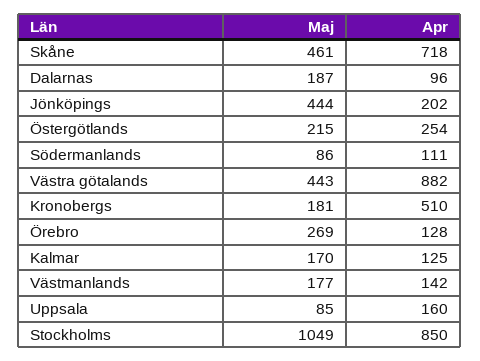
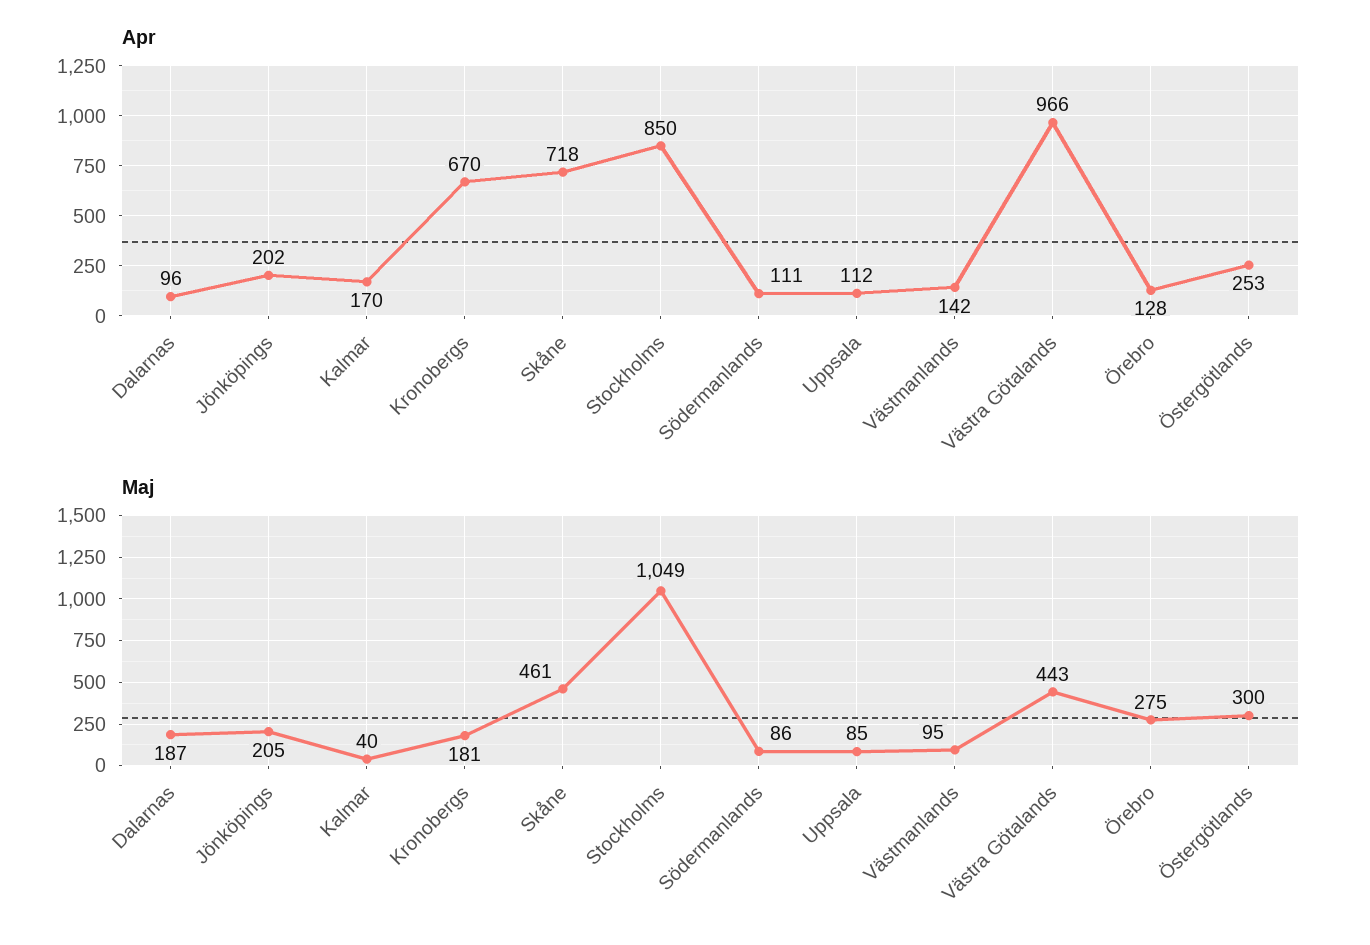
  {
    "Maj": {
      "Skåne": 461,
      "Dalarnas": 187,
-     "Jönköpings": 444,
+     "Jönköpings": 205,
-     "Östergötlands": 215,
+     "Östergötlands": 300,
      "Södermanlands": 86,
      "Västra götalands": 443,
      "Kronobergs": 181,
-     "Örebro": 269,
+     "Örebro": 275,
-     "Kalmar": 170,
+     "Kalmar": 40,
-     "Västmanlands": 177,
+     "Västmanlands": 95,
      "Uppsala": 85,
      "Stockholms": 1049
    },
    "Apr": {
      "Skåne": 718,
      "Dalarnas": 96,
      "Jönköpings": 202,
-     "Östergötlands": 254,
+     "Östergötlands": 253,
      "Södermanlands": 111,
-     "Västra götalands": 882,
+     "Västra götalands": 966,
-     "Kronobergs": 510,
+     "Kronobergs": 670,
      "Örebro": 128,
-     "Kalmar": 125,
+     "Kalmar": 170,
      "Västmanlands": 142,
-     "Uppsala": 160,
+     "Uppsala": 112,
      "Stockholms": 850
    }
  }

